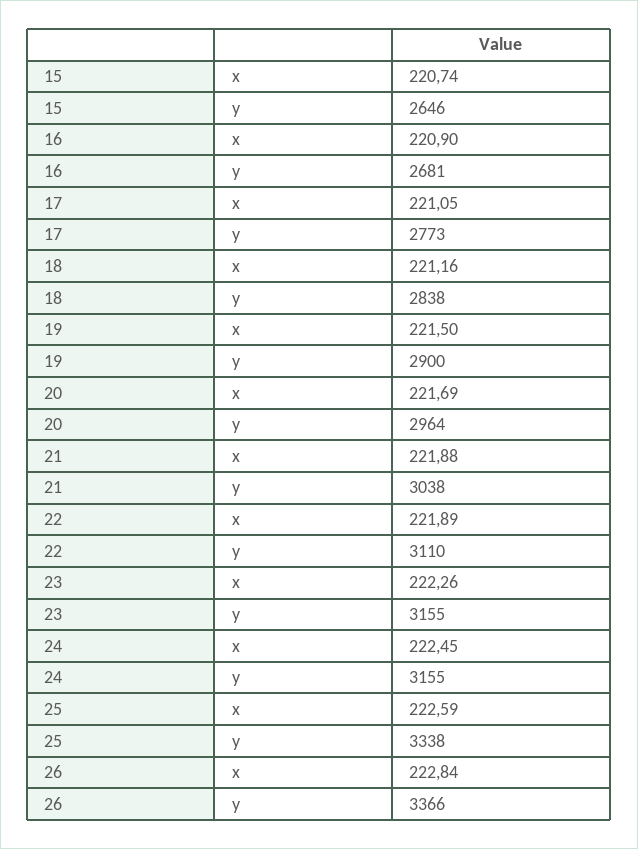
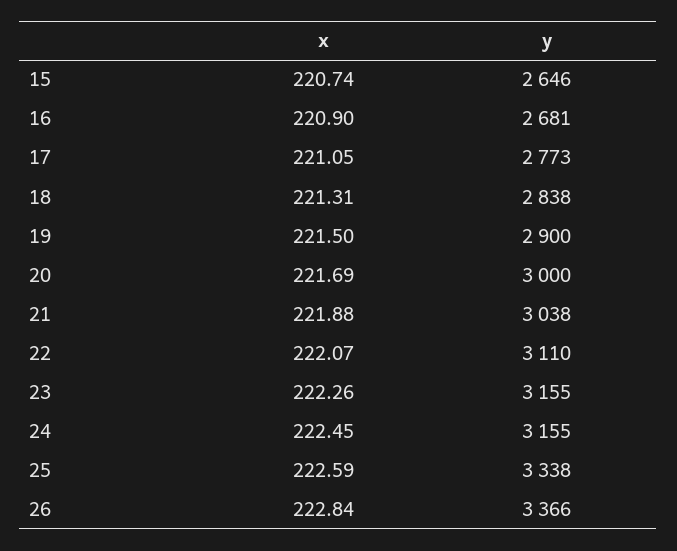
  {
    "15": {
      "x": 220.74,
      "y": 2646
    },
    "16": {
      "x": 220.9,
      "y": 2681
    },
    "17": {
      "x": 221.05,
      "y": 2773
    },
    "18": {
-     "x": 221.16,
+     "x": 221.31,
      "y": 2838
    },
    "19": {
      "x": 221.5,
      "y": 2900
    },
    "20": {
      "x": 221.69,
-     "y": 2964
+     "y": 3000
    },
    "21": {
      "x": 221.88,
      "y": 3038
    },
    "22": {
-     "x": 221.89,
+     "x": 222.07,
      "y": 3110
    },
    "23": {
      "x": 222.26,
      "y": 3155
    },
    "24": {
      "x": 222.45,
      "y": 3155
    },
    "25": {
      "x": 222.59,
      "y": 3338
    },
    "26": {
      "x": 222.84,
      "y": 3366
    }
  }

